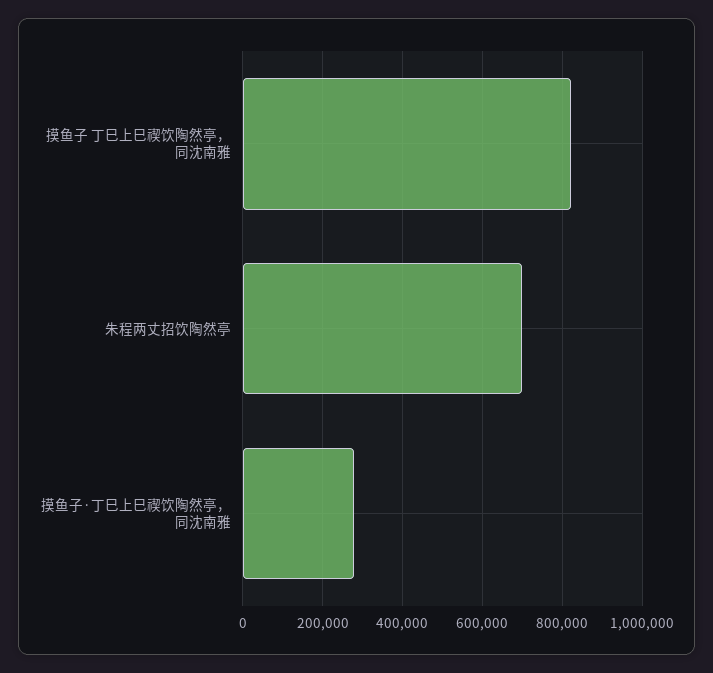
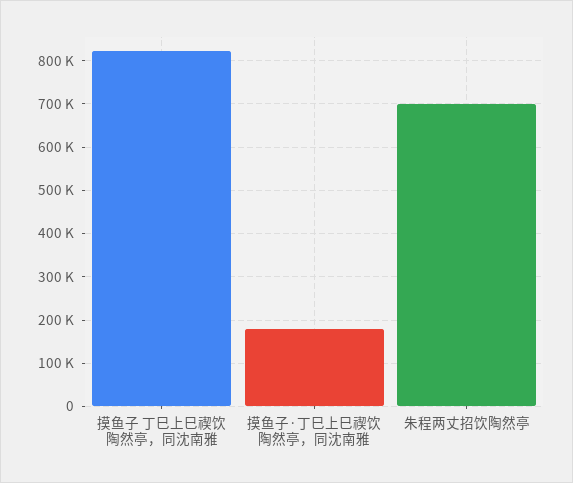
  {
    "摸鱼子 丁巳上巳禊饮陶然亭，同沈南雅": 820000,
    "朱程两丈招饮陶然亭": 700000,
-   "摸鱼子·丁巳上巳禊饮陶然亭，同沈南雅": 280000
+   "摸鱼子·丁巳上巳禊饮陶然亭，同沈南雅": 180000
  }

